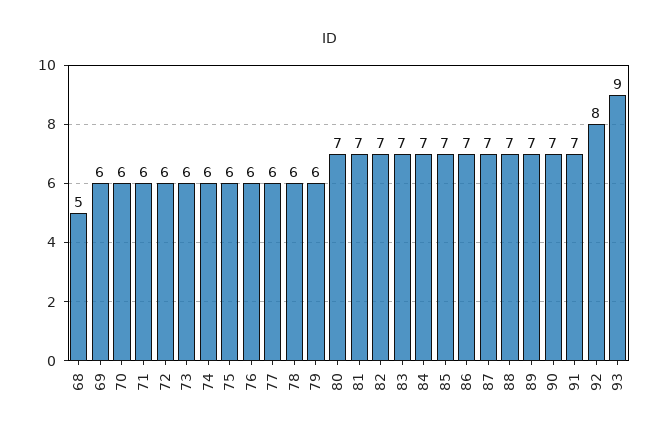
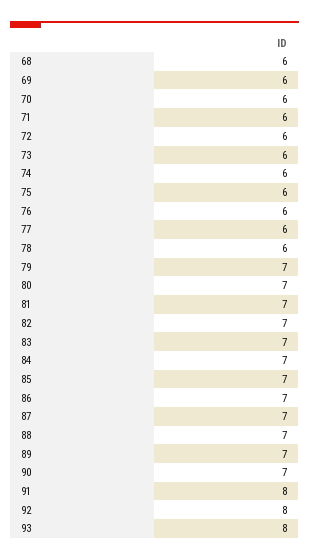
  {
-   "68": 5,
+   "68": 6,
    "69": 6,
    "70": 6,
    "71": 6,
    "72": 6,
    "73": 6,
    "74": 6,
    "75": 6,
    "76": 6,
    "77": 6,
    "78": 6,
-   "79": 6,
+   "79": 7,
    "80": 7,
    "81": 7,
    "82": 7,
    "83": 7,
    "84": 7,
    "85": 7,
    "86": 7,
    "87": 7,
    "88": 7,
    "89": 7,
    "90": 7,
-   "91": 7,
+   "91": 8,
    "92": 8,
-   "93": 9
+   "93": 8
  }

